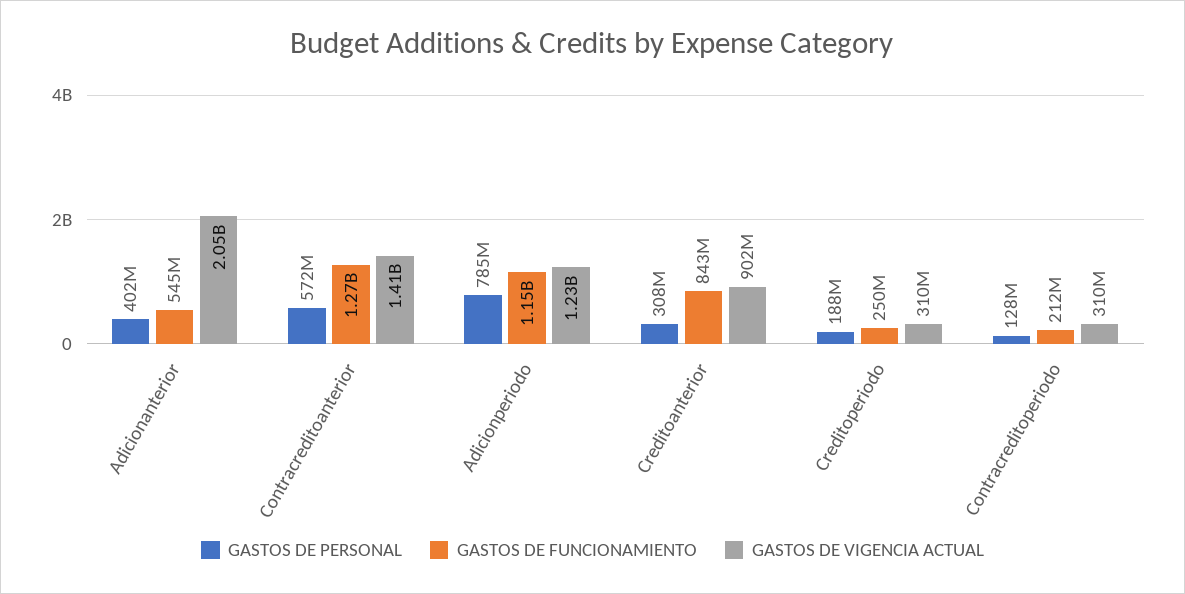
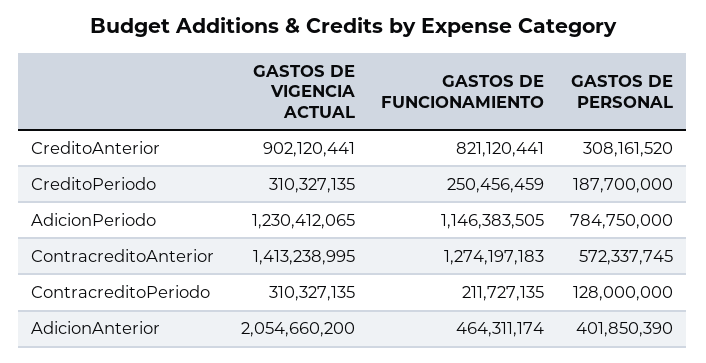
  {
    "GASTOS DE PERSONAL": {
      "Adicionanterior": 401850390,
      "Contracreditoanterior": 572337745,
      "Adicionperiodo": 784750000,
      "Creditoanterior": 308161520,
      "Creditoperiodo": 187700000,
      "Contracreditoperiodo": 128000000
    },
    "GASTOS DE FUNCIONAMIENTO": {
-     "Adicionanterior": 545000000,
+     "Adicionanterior": 464311174,
      "Contracreditoanterior": 1274197183,
      "Adicionperiodo": 1146383505,
-     "Creditoanterior": 843000000,
+     "Creditoanterior": 821120441,
      "Creditoperiodo": 250456459,
      "Contracreditoperiodo": 211727135
    },
    "GASTOS DE VIGENCIA ACTUAL": {
      "Adicionanterior": 2054660200,
      "Contracreditoanterior": 1413238995,
      "Adicionperiodo": 1230412065,
      "Creditoanterior": 902120441,
      "Creditoperiodo": 310327135,
      "Contracreditoperiodo": 310327135
    }
  }

